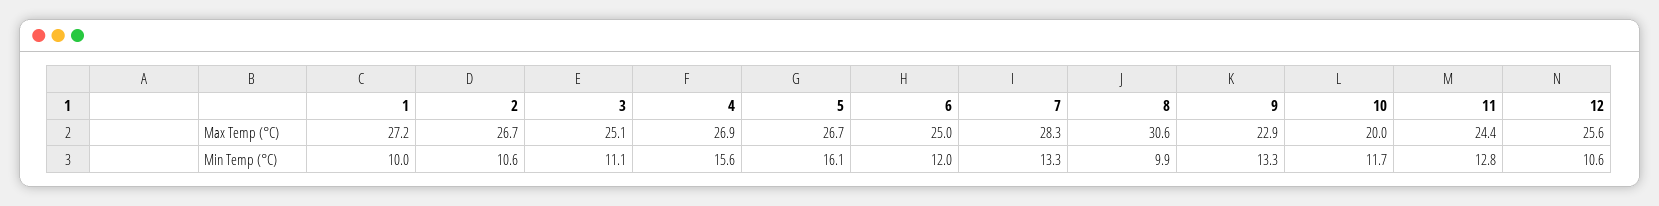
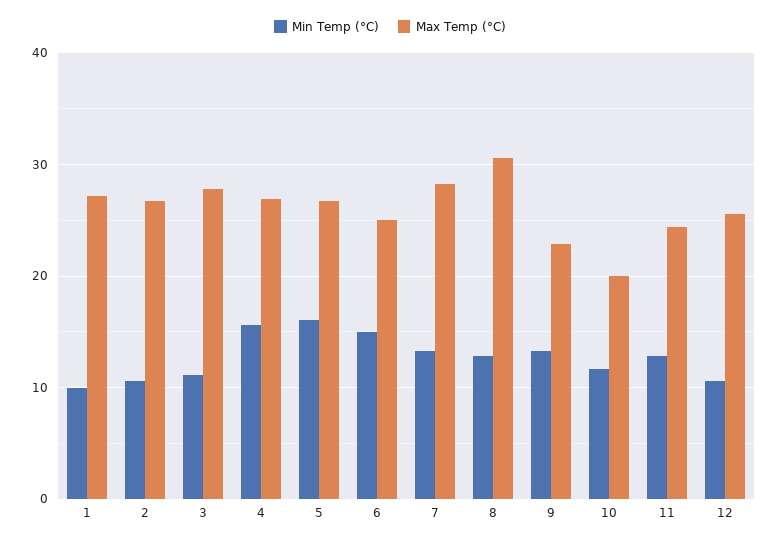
  {
    "Max Temp (°C)": {
      "1": 27.2,
      "2": 26.7,
-     "3": 25.1,
+     "3": 28,
      "4": 26.9,
      "5": 26.7,
      "6": 25,
      "7": 28.3,
      "8": 30.6,
      "9": 22.9,
      "10": 20,
      "11": 24.4,
      "12": 25.6
    },
    "Min Temp (°C)": {
      "1": 10,
      "2": 10.6,
      "3": 11.1,
      "4": 15.6,
      "5": 16.1,
-     "6": 12,
+     "6": 15,
      "7": 13.3,
-     "8": 9.9,
+     "8": 13,
      "9": 13.3,
      "10": 11.7,
      "11": 12.8,
      "12": 10.6
    }
  }

